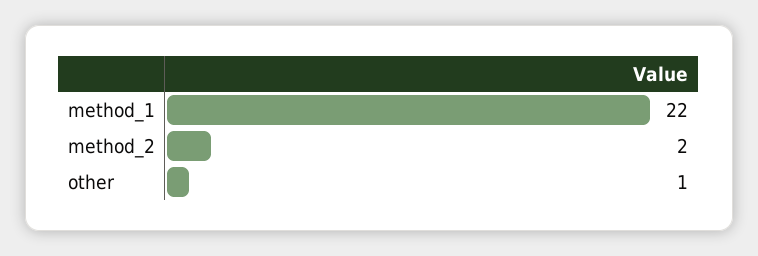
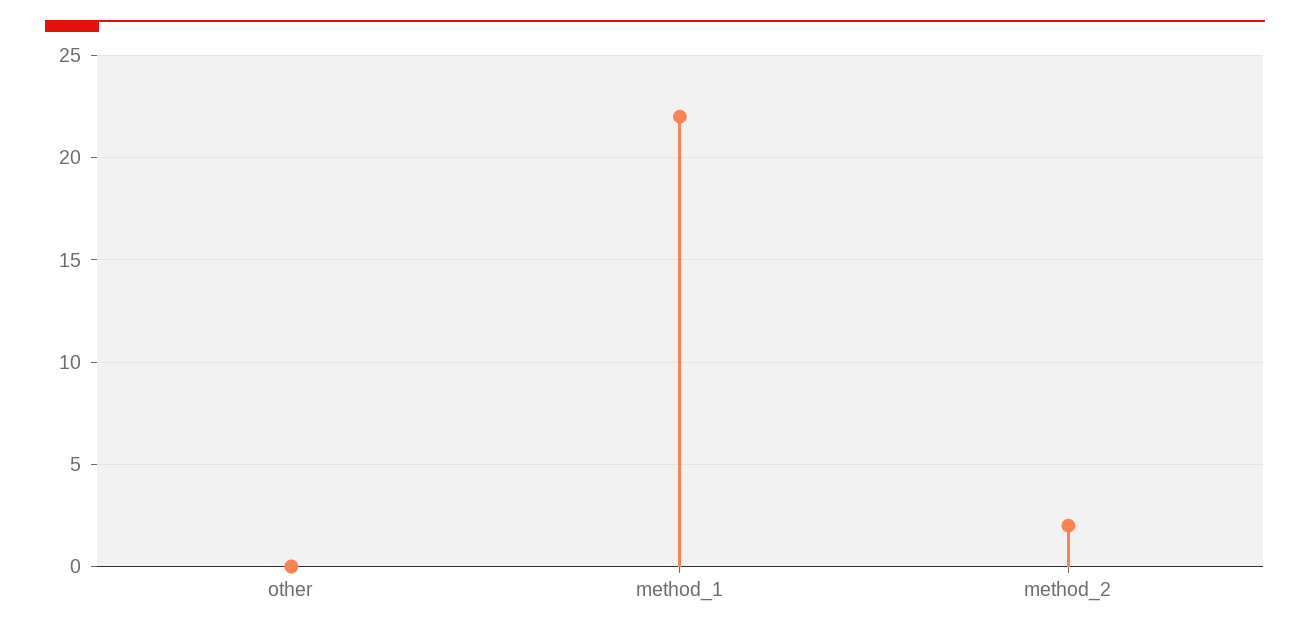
  {
    "method_1": 22,
    "method_2": 2,
-   "other": 1
+   "other": 0
  }

